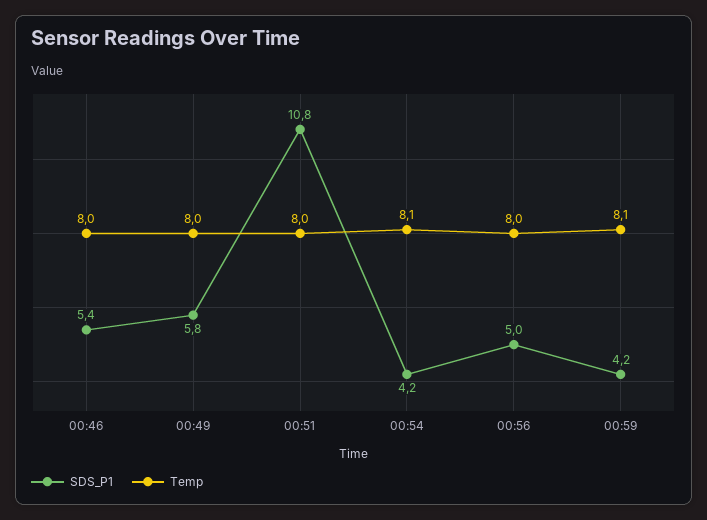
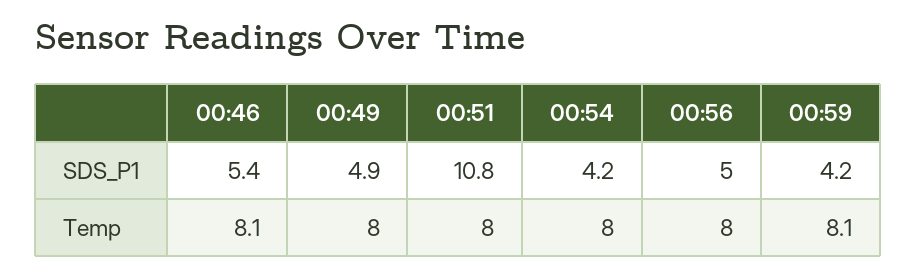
  {
    "SDS_P1": {
      "00:46": 5.4,
-     "00:49": 5.8,
+     "00:49": 4.9,
      "00:51": 10.8,
      "00:54": 4.2,
      "00:56": 5,
      "00:59": 4.2
    },
    "Temp": {
-     "00:46": 8,
+     "00:46": 8.1,
      "00:49": 8,
      "00:51": 8,
-     "00:54": 8.1,
+     "00:54": 8,
      "00:56": 8,
      "00:59": 8.1
    }
  }

